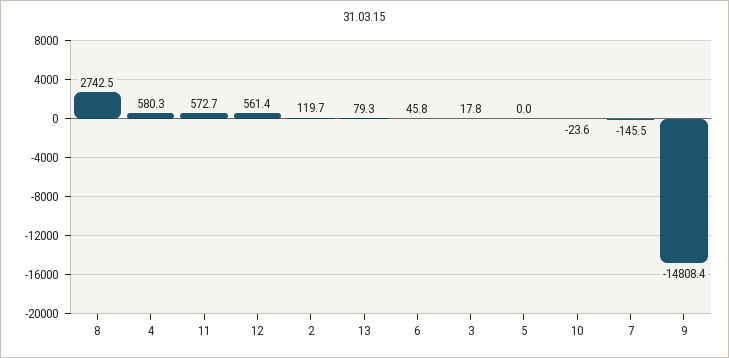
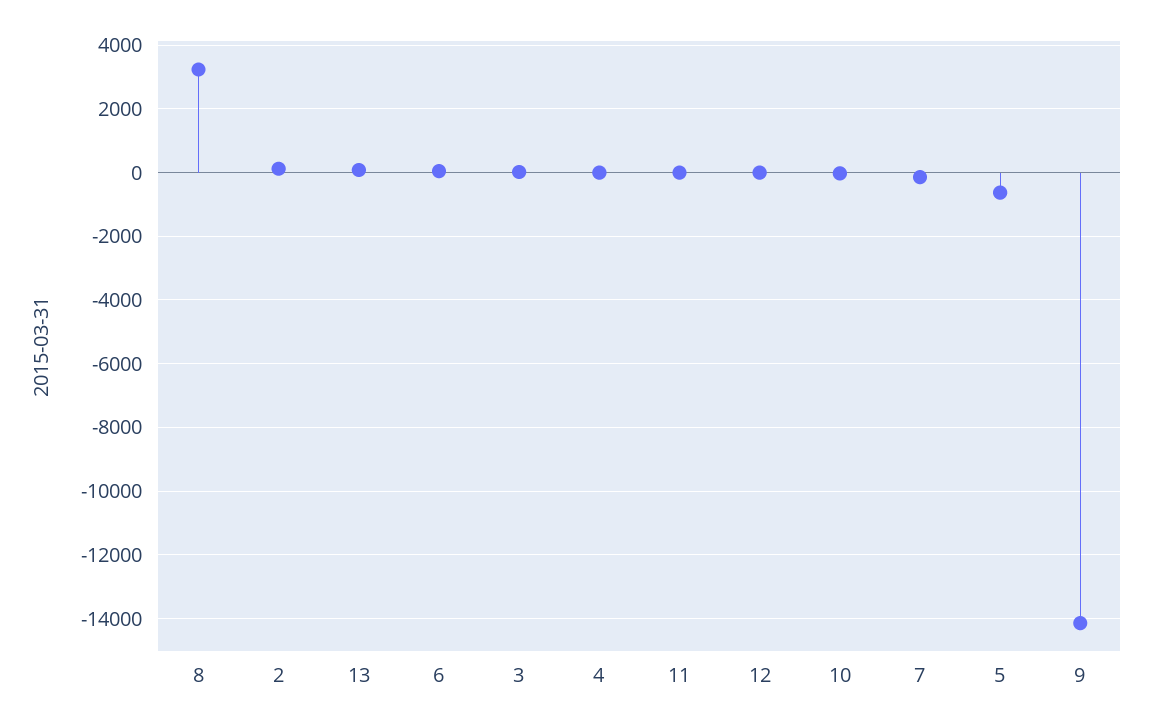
  {
-   "8": 2742.5,
+   "8": 3200,
-   "4": 580.3,
+   "4": 0,
-   "11": 572.7,
+   "11": 0,
-   "12": 561.4,
+   "12": 0,
    "2": 119.7,
    "13": 79.3,
    "6": 45.8,
    "3": 17.8,
-   "5": 0,
+   "5": -600,
    "10": -23.6,
    "7": -145.5,
-   "9": -14808.4
+   "9": -14200
  }

